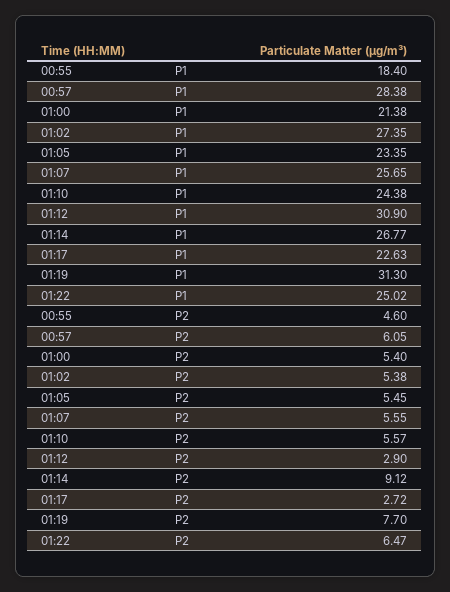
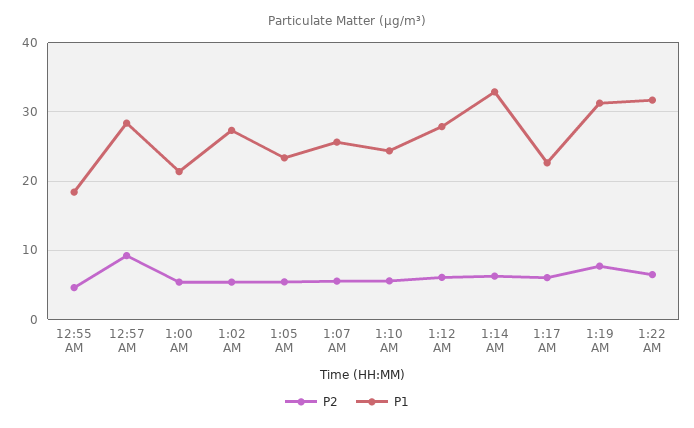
  {
    "P1": {
      "00:55": 18.4,
      "00:57": 28.38,
      "01:00": 21.38,
      "01:02": 27.35,
      "01:05": 23.35,
      "01:07": 25.65,
      "01:10": 24.38,
-     "01:12": 30.9,
+     "01:12": 28,
-     "01:14": 26.77,
+     "01:14": 33,
      "01:17": 22.63,
      "01:19": 31.3,
-     "01:22": 25.02
+     "01:22": 32
    },
    "P2": {
      "00:55": 4.6,
-     "00:57": 6.05,
+     "00:57": 9,
      "01:00": 5.4,
      "01:02": 5.38,
      "01:05": 5.45,
      "01:07": 5.55,
      "01:10": 5.57,
-     "01:12": 2.9,
+     "01:12": 6,
-     "01:14": 9.12,
+     "01:14": 6,
-     "01:17": 2.72,
+     "01:17": 6,
      "01:19": 7.7,
      "01:22": 6.47
    }
  }

